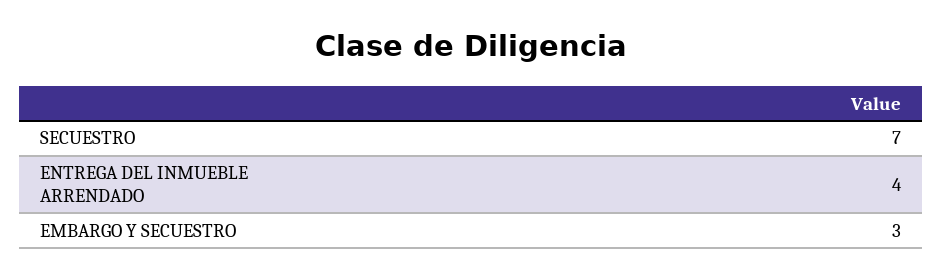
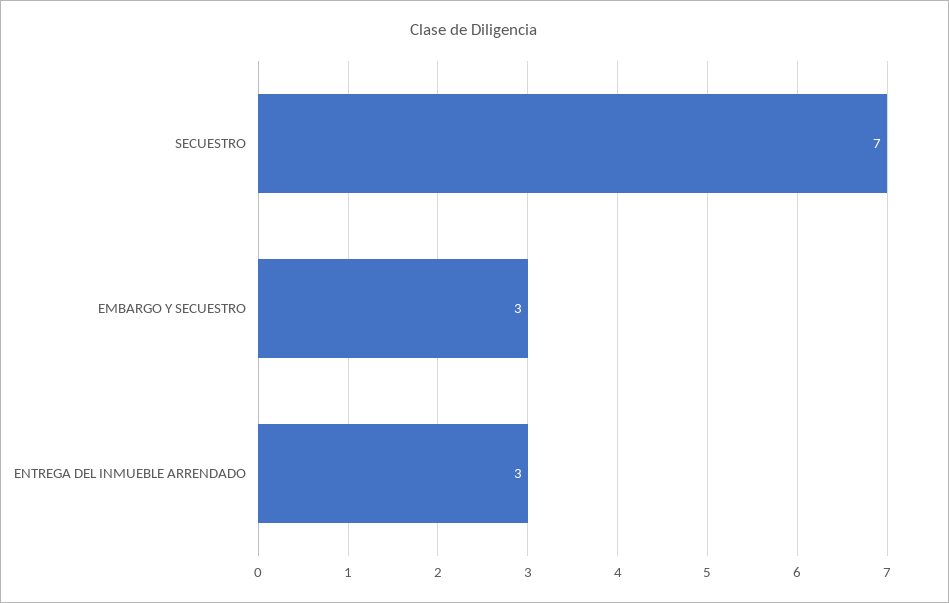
  {
    "SECUESTRO": 7,
-   "ENTREGA DEL INMUEBLE ARRENDADO": 4,
+   "ENTREGA DEL INMUEBLE ARRENDADO": 3,
    "EMBARGO Y SECUESTRO": 3
  }

